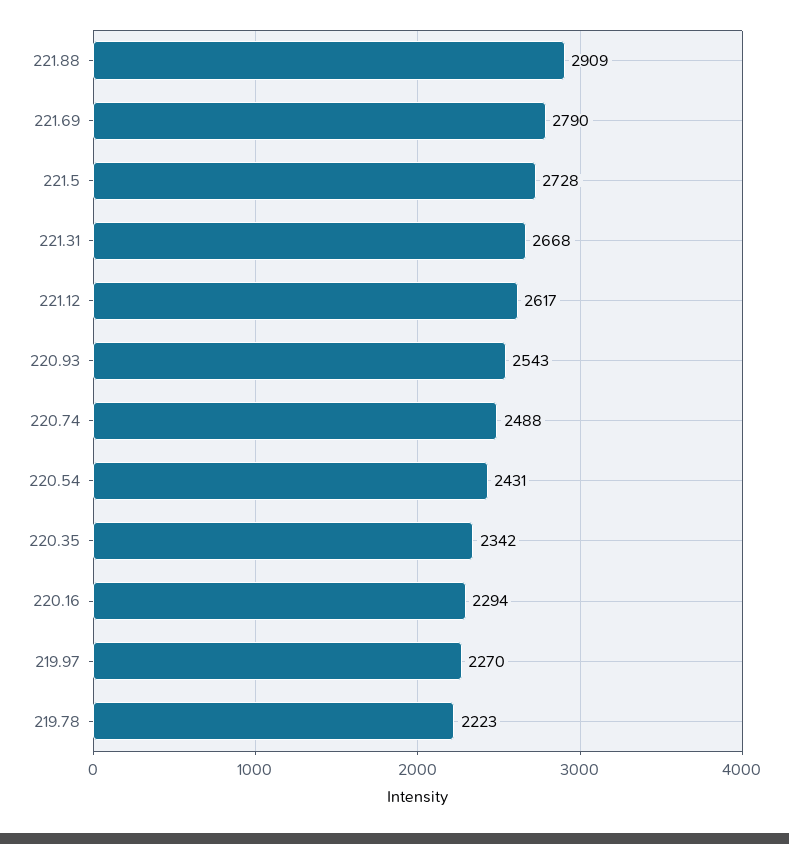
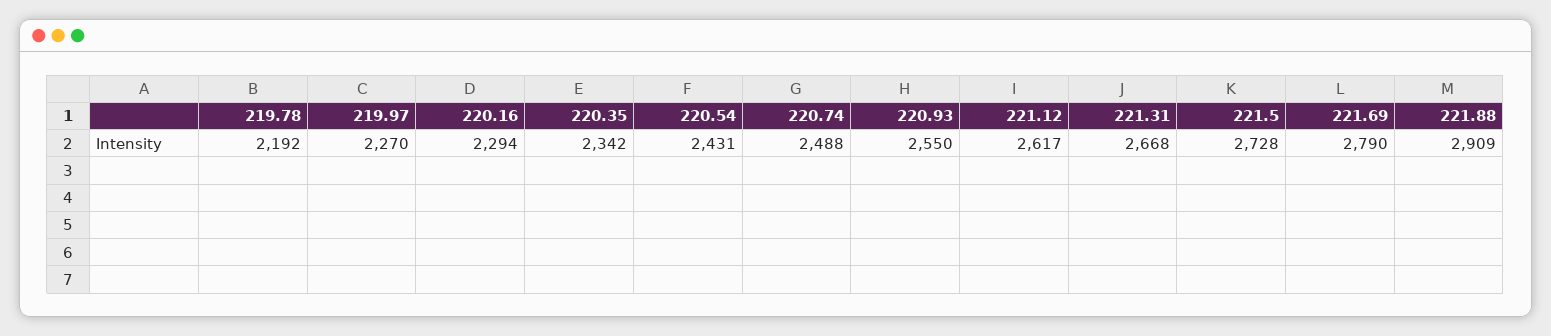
  {
    "221.88": 2909,
    "221.69": 2790,
    "221.5": 2728,
    "221.31": 2668,
    "221.12": 2617,
-   "220.93": 2543,
+   "220.93": 2550,
    "220.74": 2488,
    "220.54": 2431,
    "220.35": 2342,
    "220.16": 2294,
    "219.97": 2270,
-   "219.78": 2223
+   "219.78": 2192
  }

